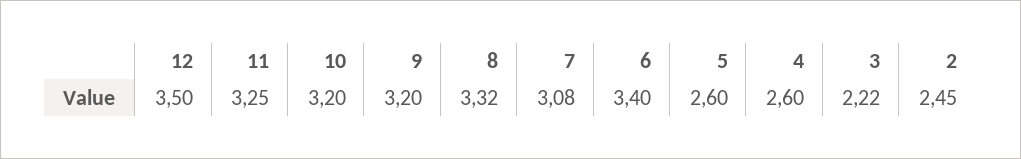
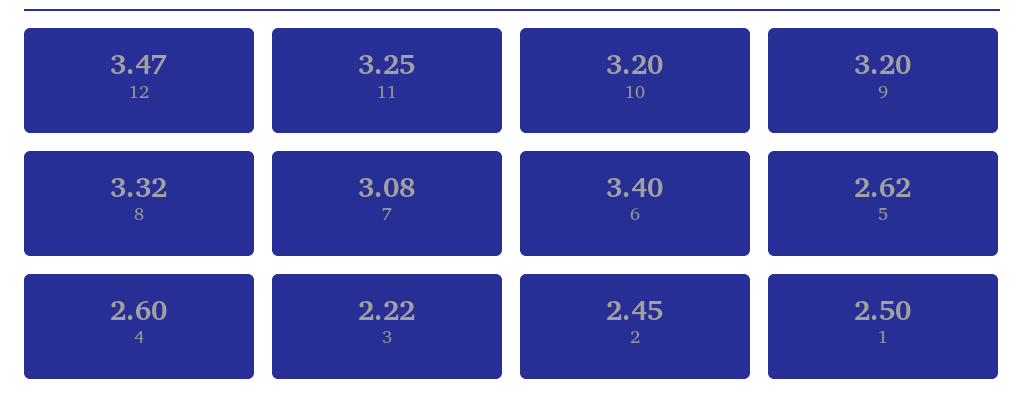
  {
-   "12": 3.5,
+   "12": 3.47,
    "11": 3.25,
    "10": 3.2,
    "9": 3.2,
    "8": 3.32,
    "7": 3.08,
    "6": 3.4,
-   "5": 2.6,
+   "5": 2.62,
    "4": 2.6,
    "3": 2.22,
-   "2": 2.45
+   "2": 2.45,
+   "1": 2.5
  }

